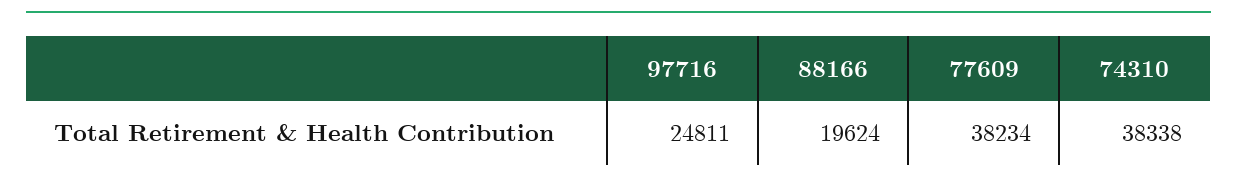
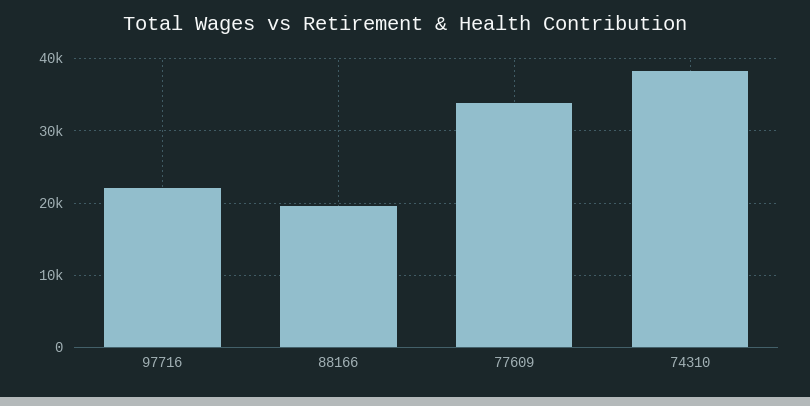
  {
-   "97716": 24811,
+   "97716": 22000,
    "88166": 19624,
-   "77609": 38234,
+   "77609": 34000,
    "74310": 38338
  }

